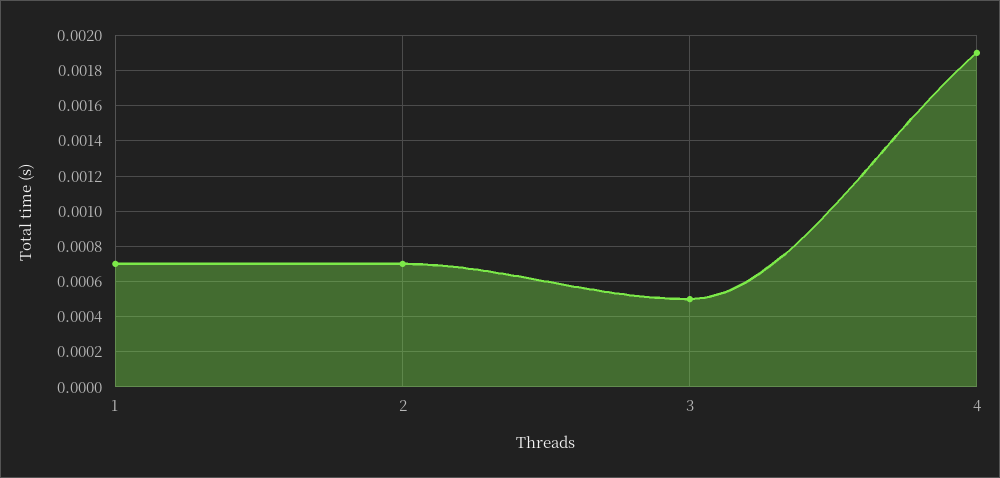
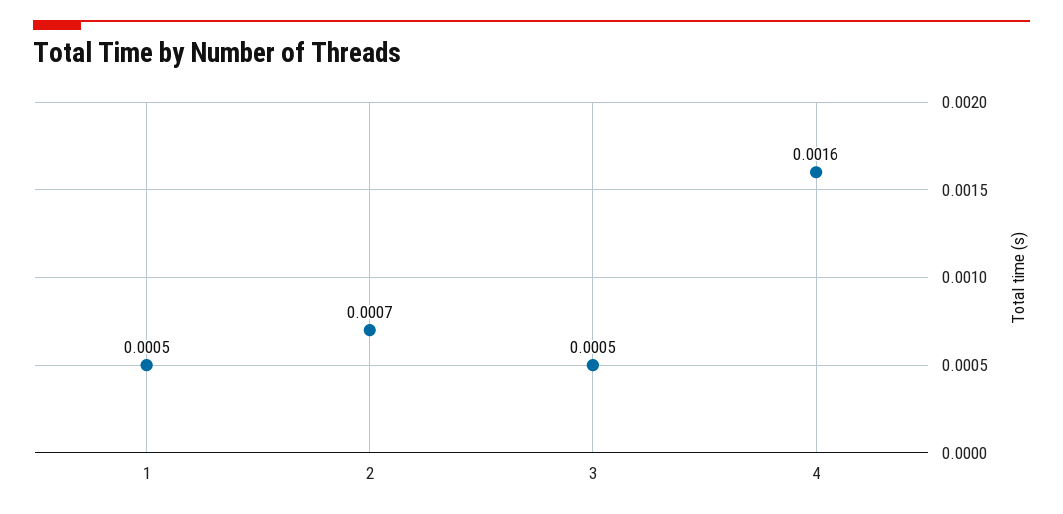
  {
-   "1": 0.0007,
+   "1": 0.0005,
    "2": 0.0007,
    "3": 0.0005,
-   "4": 0.0019
+   "4": 0.0016
  }

